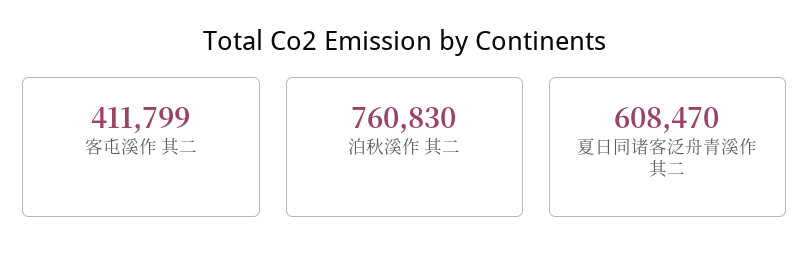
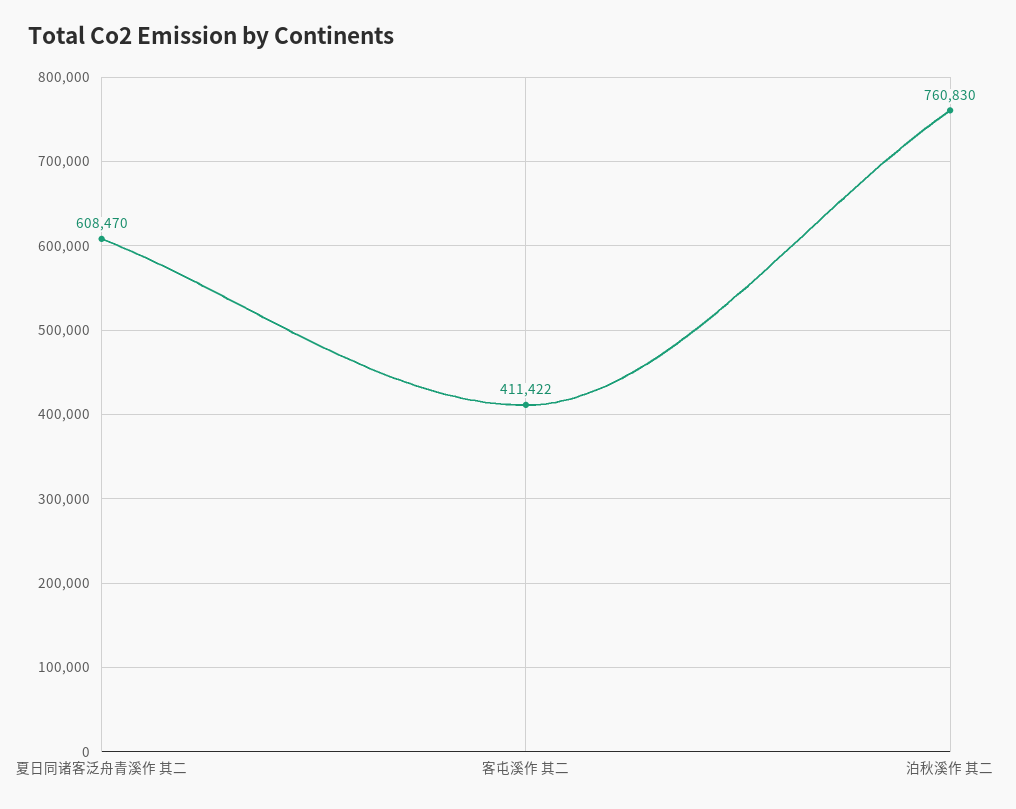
  {
-   "客屯溪作 其二": 411799,
+   "客屯溪作 其二": 411422,
    "泊秋溪作 其二": 760830,
    "夏日同诸客泛舟青溪作 其二": 608470
  }

